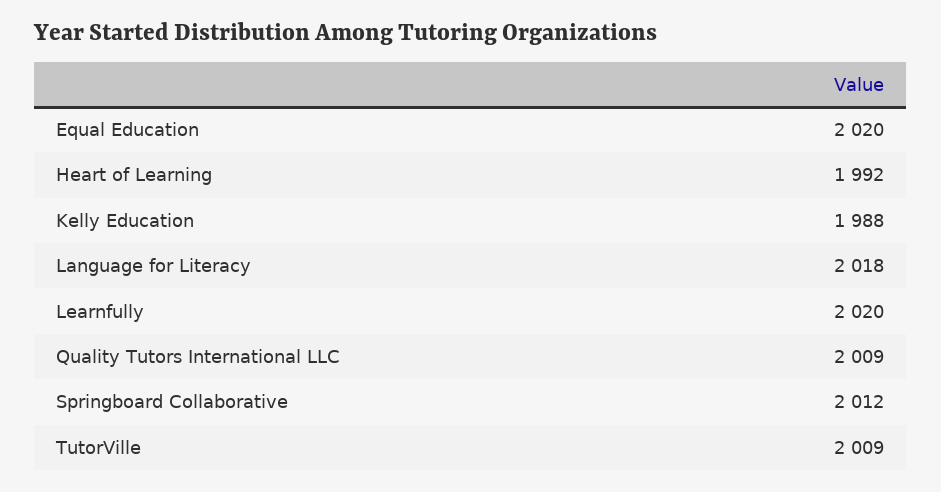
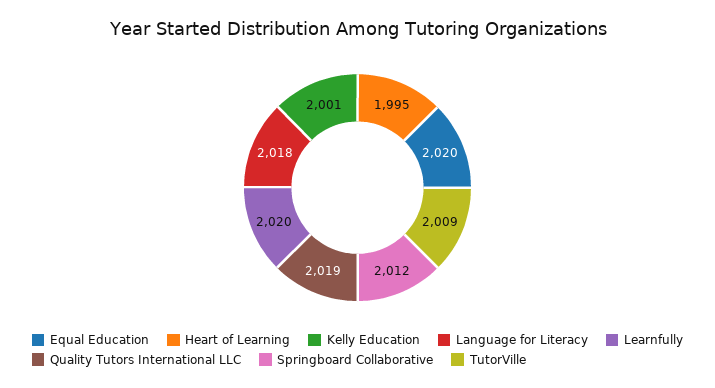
  {
    "Equal Education": 2020,
-   "Heart of Learning": 1992,
+   "Heart of Learning": 1995,
-   "Kelly Education": 1988,
+   "Kelly Education": 2001,
    "Language for Literacy": 2018,
    "Learnfully": 2020,
-   "Quality Tutors International LLC": 2009,
+   "Quality Tutors International LLC": 2019,
    "Springboard Collaborative": 2012,
    "TutorVille": 2009
  }

